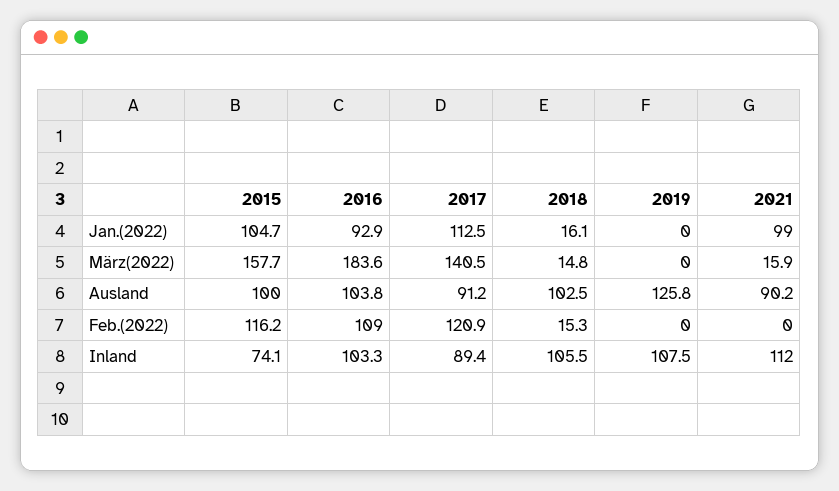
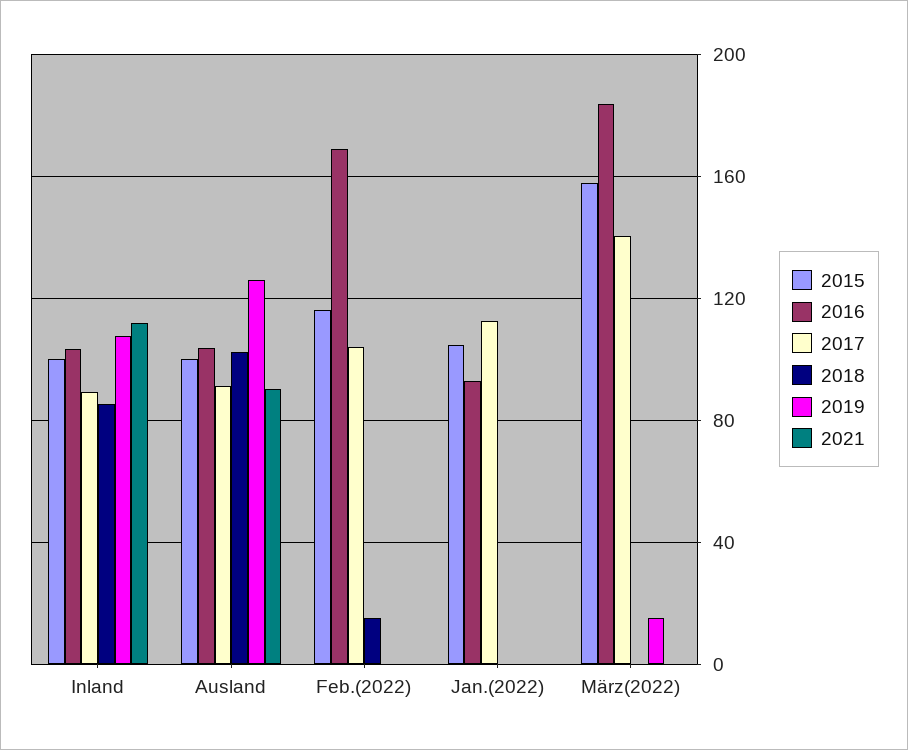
  {
    "2015": {
      "Jan.(2022)": 104.7,
      "März(2022)": 157.7,
      "Ausland": 100,
      "Feb.(2022)": 116.2,
-     "Inland": 74.1
+     "Inland": 100
    },
    "2016": {
      "Jan.(2022)": 92.9,
      "März(2022)": 183.6,
      "Ausland": 103.8,
-     "Feb.(2022)": 109,
+     "Feb.(2022)": 170,
      "Inland": 103.3
    },
    "2017": {
      "Jan.(2022)": 112.5,
      "März(2022)": 140.5,
      "Ausland": 91.2,
-     "Feb.(2022)": 120.9,
+     "Feb.(2022)": 105,
      "Inland": 89.4
    },
    "2018": {
-     "Jan.(2022)": 16.1,
+     "Jan.(2022)": 0,
-     "März(2022)": 14.8,
+     "März(2022)": 0,
      "Ausland": 102.5,
      "Feb.(2022)": 15.3,
-     "Inland": 105.5
+     "Inland": 85
    },
    "2019": {
      "Jan.(2022)": 0,
-     "März(2022)": 0,
+     "März(2022)": 15,
      "Ausland": 125.8,
      "Feb.(2022)": 0,
      "Inland": 107.5
    },
    "2021": {
-     "Jan.(2022)": 99,
+     "Jan.(2022)": 0,
-     "März(2022)": 15.9,
+     "März(2022)": 0,
      "Ausland": 90.2,
      "Feb.(2022)": 0,
      "Inland": 112
    }
  }

